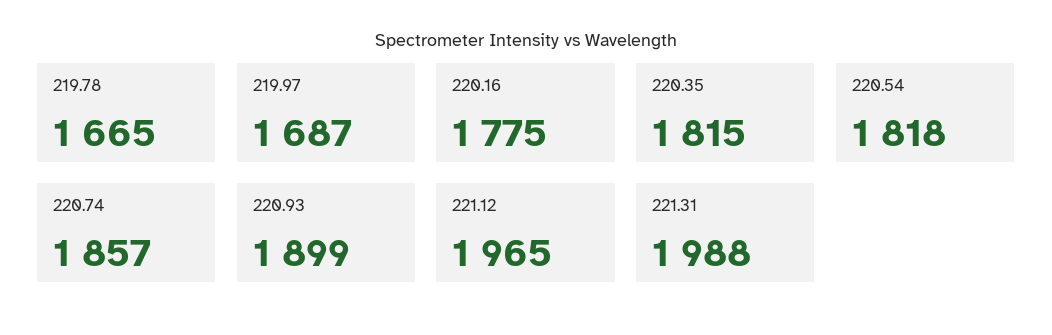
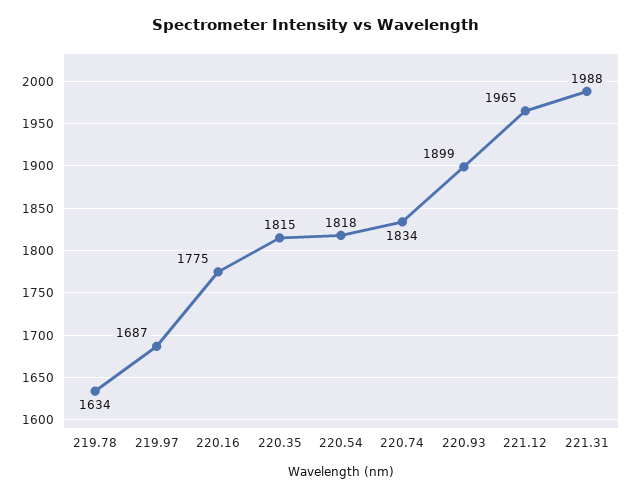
  {
-   "219.78": 1665,
+   "219.78": 1634,
    "219.97": 1687,
    "220.16": 1775,
    "220.35": 1815,
    "220.54": 1818,
-   "220.74": 1857,
+   "220.74": 1834,
    "220.93": 1899,
    "221.12": 1965,
    "221.31": 1988
  }

